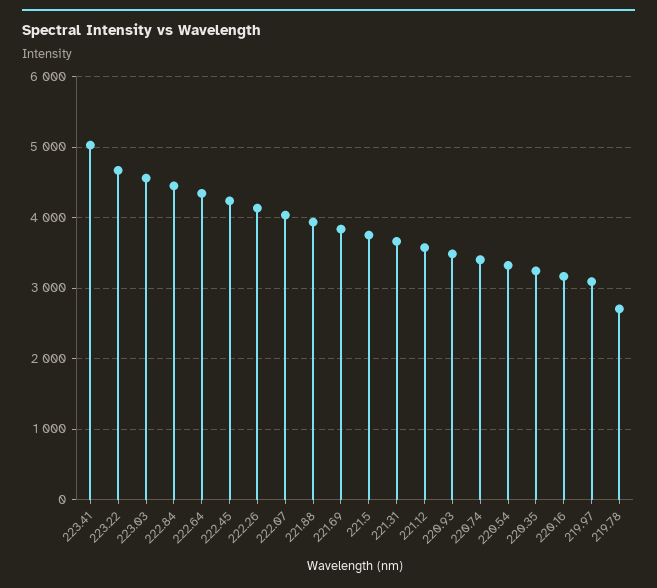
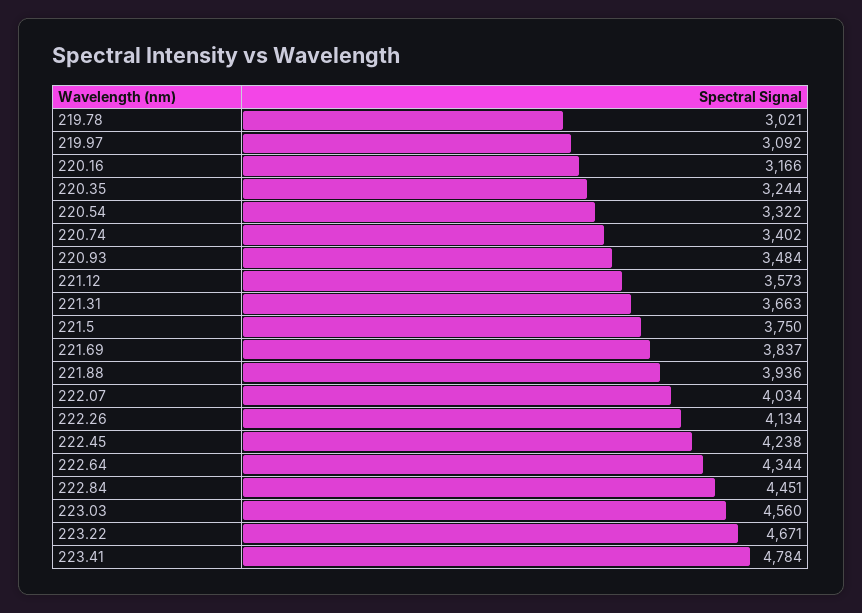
  {
-   "223.41": 5000,
+   "223.41": 4784,
    "223.22": 4671,
    "223.03": 4560,
    "222.84": 4451,
    "222.64": 4344,
    "222.45": 4238,
    "222.26": 4134,
    "222.07": 4034,
    "221.88": 3936,
    "221.69": 3837,
    "221.5": 3750,
    "221.31": 3663,
    "221.12": 3573,
    "220.93": 3484,
    "220.74": 3402,
    "220.54": 3322,
    "220.35": 3244,
    "220.16": 3166,
    "219.97": 3092,
-   "219.78": 2700
+   "219.78": 3021
  }

